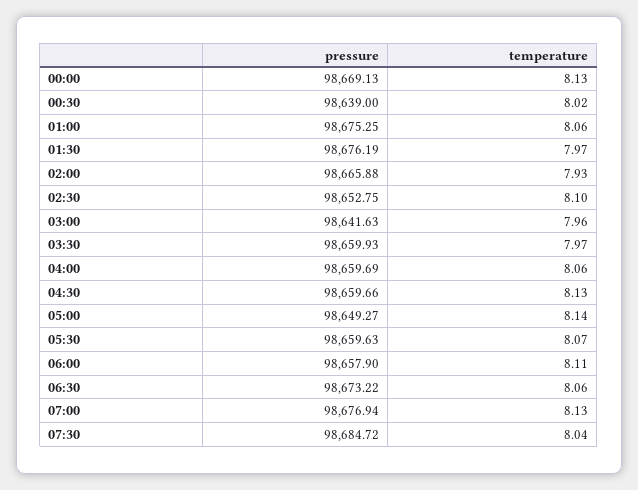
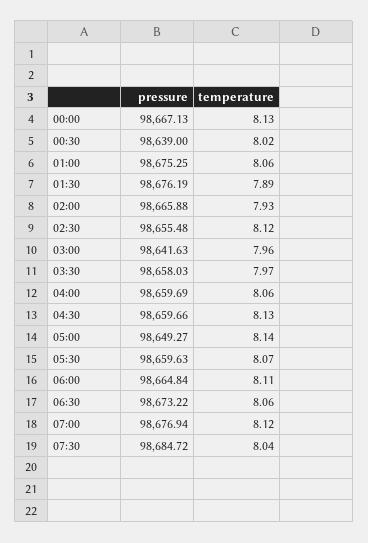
  {
    "pressure": {
-     "00:00": 98669.13,
+     "00:00": 98667.13,
      "00:30": 98639,
      "01:00": 98675.25,
      "01:30": 98676.19,
      "02:00": 98665.88,
-     "02:30": 98652.75,
+     "02:30": 98655.48,
      "03:00": 98641.63,
-     "03:30": 98659.93,
+     "03:30": 98658.03,
      "04:00": 98659.69,
      "04:30": 98659.66,
      "05:00": 98649.27,
      "05:30": 98659.63,
-     "06:00": 98657.9,
+     "06:00": 98664.84,
      "06:30": 98673.22,
      "07:00": 98676.94,
      "07:30": 98684.72
    },
    "temperature": {
      "00:00": 8.13,
      "00:30": 8.02,
      "01:00": 8.06,
-     "01:30": 7.97,
+     "01:30": 7.89,
      "02:00": 7.93,
-     "02:30": 8.1,
+     "02:30": 8.12,
      "03:00": 7.96,
      "03:30": 7.97,
      "04:00": 8.06,
      "04:30": 8.13,
      "05:00": 8.14,
      "05:30": 8.07,
      "06:00": 8.11,
      "06:30": 8.06,
-     "07:00": 8.13,
+     "07:00": 8.12,
      "07:30": 8.04
    }
  }

